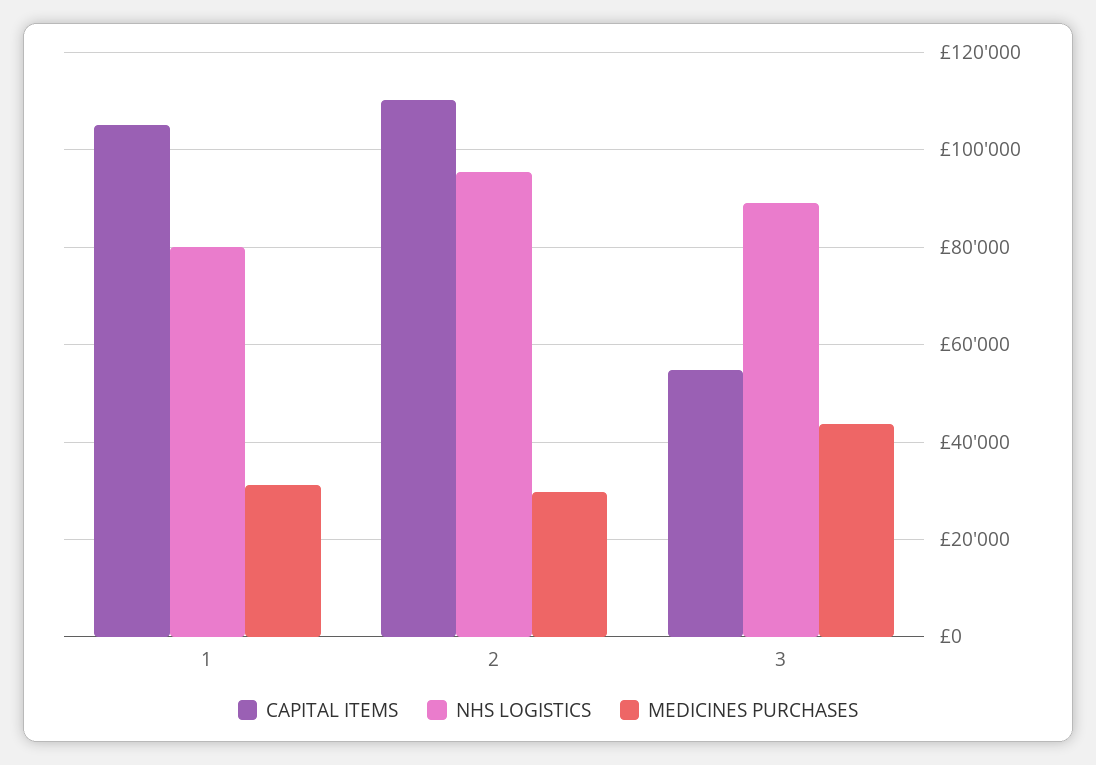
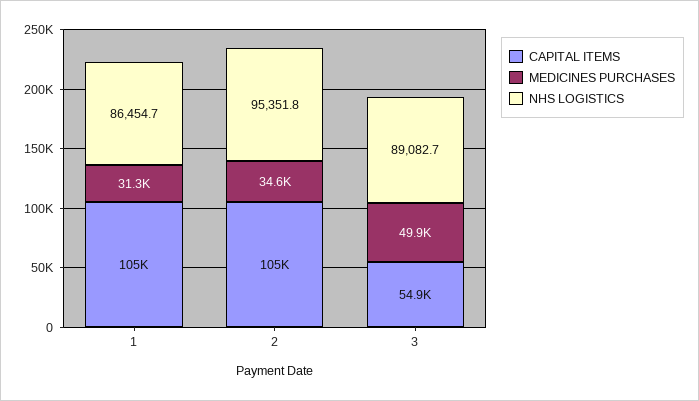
  {
    "CAPITAL ITEMS": {
      "1": 105000,
-     "2": 110000,
+     "2": 105000,
      "3": 54900
    },
    "NHS LOGISTICS": {
-     "1": 80000,
+     "1": 86454.7,
      "2": 95351.8,
      "3": 89082.7
    },
    "MEDICINES PURCHASES": {
      "1": 31300,
-     "2": 30000,
+     "2": 34600,
-     "3": 44000
+     "3": 49900
    }
  }

